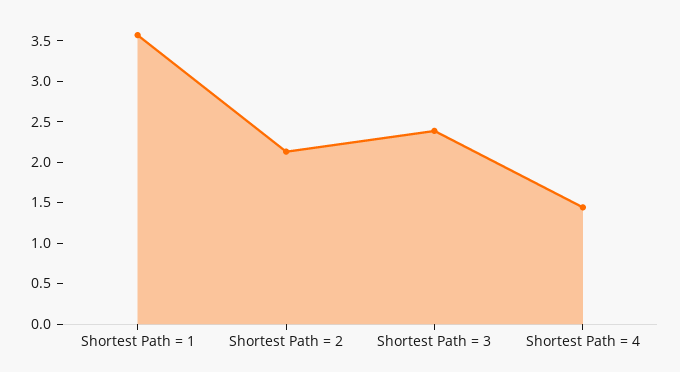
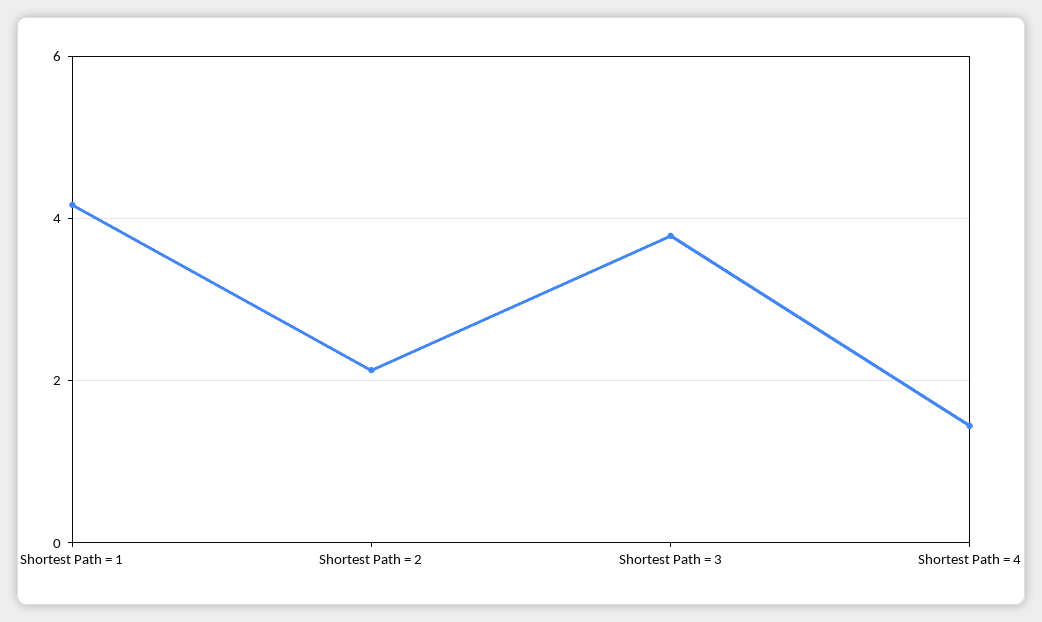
  {
-   "Shortest Path = 1": 3.6,
+   "Shortest Path = 1": 4.2,
    "Shortest Path = 2": 2.1,
-   "Shortest Path = 3": 2.4,
+   "Shortest Path = 3": 3.8,
    "Shortest Path = 4": 1.4
  }

